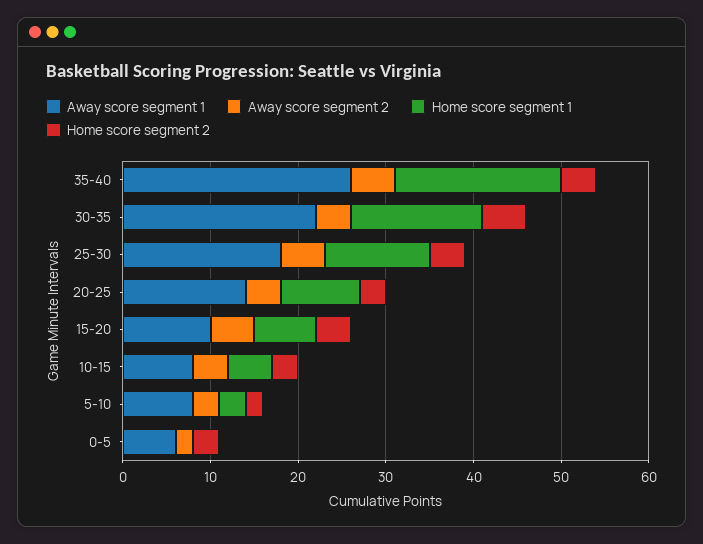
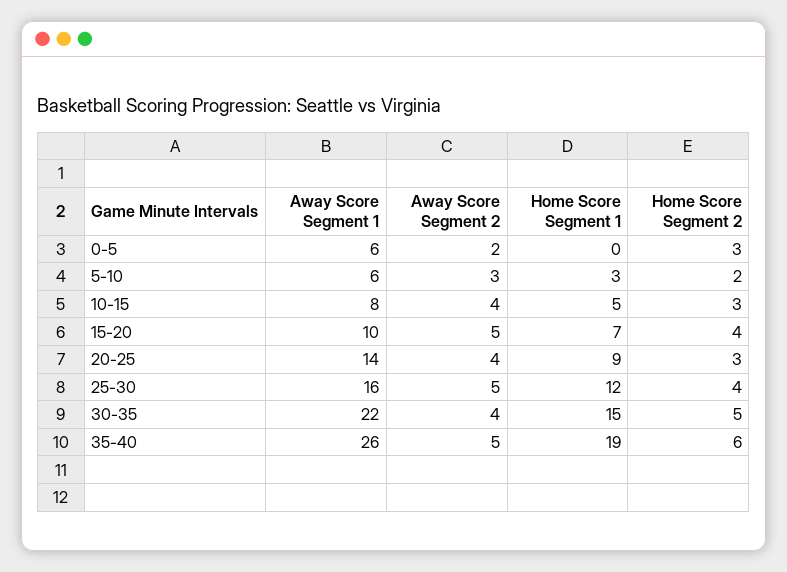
  {
    "Away score segment 1": {
      "35-40": 26,
      "30-35": 22,
-     "25-30": 18,
+     "25-30": 16,
      "20-25": 14,
      "15-20": 10,
      "10-15": 8,
-     "5-10": 8,
+     "5-10": 6,
      "0-5": 6
    },
    "Away score segment 2": {
      "35-40": 5,
      "30-35": 4,
      "25-30": 5,
      "20-25": 4,
      "15-20": 5,
      "10-15": 4,
      "5-10": 3,
      "0-5": 2
    },
    "Home score segment 1": {
      "35-40": 19,
      "30-35": 15,
      "25-30": 12,
      "20-25": 9,
      "15-20": 7,
      "10-15": 5,
      "5-10": 3,
      "0-5": 0
    },
    "Home score segment 2": {
-     "35-40": 4,
+     "35-40": 6,
      "30-35": 5,
      "25-30": 4,
      "20-25": 3,
      "15-20": 4,
      "10-15": 3,
      "5-10": 2,
      "0-5": 3
    }
  }

